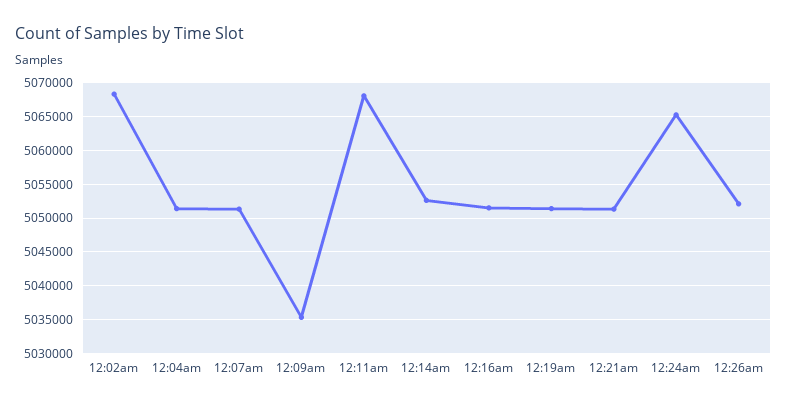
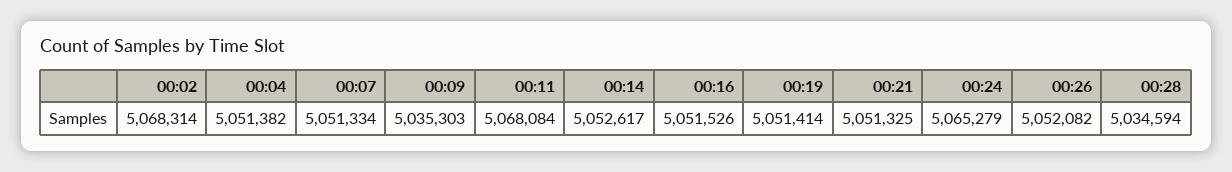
  {
    "12:02am": 5068314,
    "12:04am": 5051382,
    "12:07am": 5051334,
    "12:09am": 5035303,
    "12:11am": 5068084,
    "12:14am": 5052617,
    "12:16am": 5051526,
    "12:19am": 5051414,
    "12:21am": 5051325,
    "12:24am": 5065279,
-   "12:26am": 5052082
+   "12:26am": 5052082,
+   "00:28": 5034594
  }

